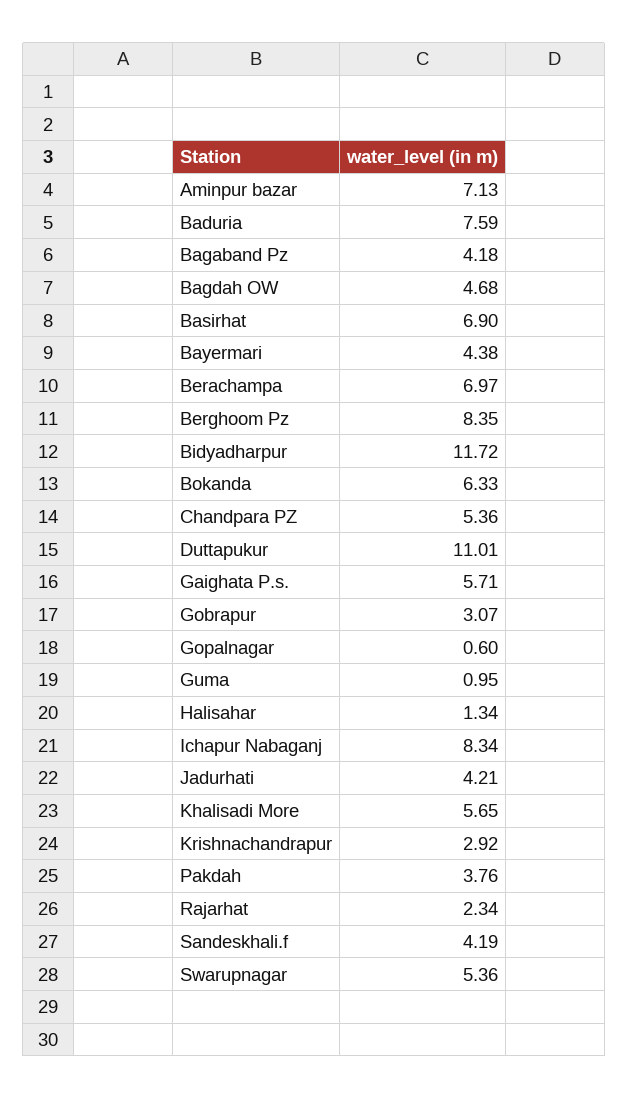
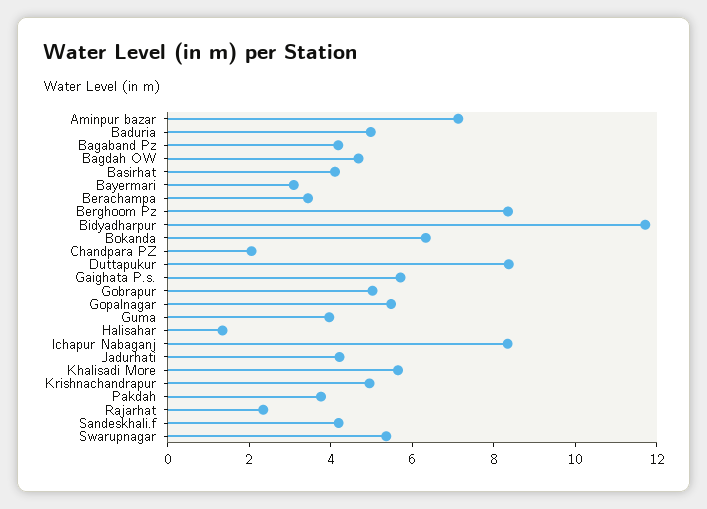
  {
    "Aminpur bazar": 7.13,
-   "Baduria": 7.59,
+   "Baduria": 5,
    "Bagaband Pz": 4.18,
    "Bagdah OW": 4.68,
-   "Basirhat": 6.9,
+   "Basirhat": 4,
-   "Bayermari": 4.38,
+   "Bayermari": 3,
-   "Berachampa": 6.97,
+   "Berachampa": 3.5,
    "Berghoom Pz": 8.35,
    "Bidyadharpur": 11.72,
    "Bokanda": 6.33,
-   "Chandpara PZ": 5.36,
+   "Chandpara PZ": 2,
-   "Duttapukur": 11.01,
+   "Duttapukur": 8.5,
    "Gaighata P.s.": 5.71,
-   "Gobrapur": 3.07,
+   "Gobrapur": 5,
-   "Gopalnagar": 0.6,
+   "Gopalnagar": 5.5,
-   "Guma": 0.95,
+   "Guma": 4,
    "Halisahar": 1.34,
    "Ichapur Nabaganj": 8.34,
    "Jadurhati": 4.21,
    "Khalisadi More": 5.65,
-   "Krishnachandrapur": 2.92,
+   "Krishnachandrapur": 5,
    "Pakdah": 3.76,
    "Rajarhat": 2.34,
    "Sandeskhali.f": 4.19,
    "Swarupnagar": 5.36
  }

